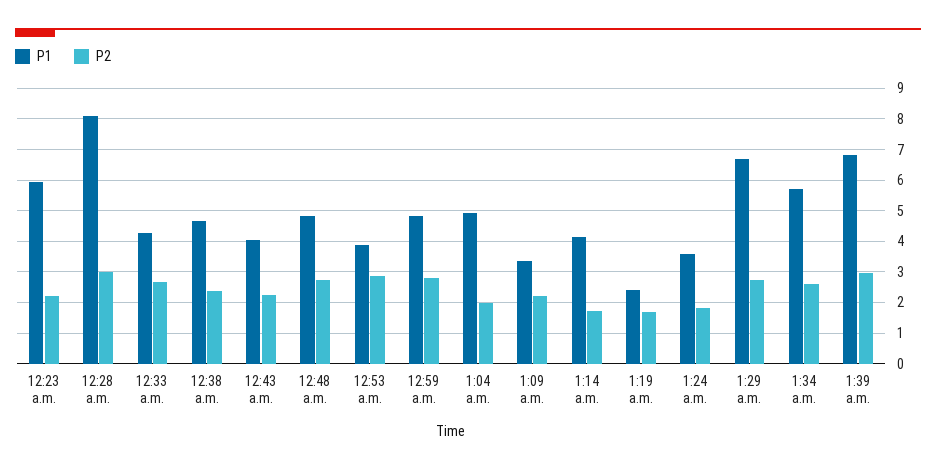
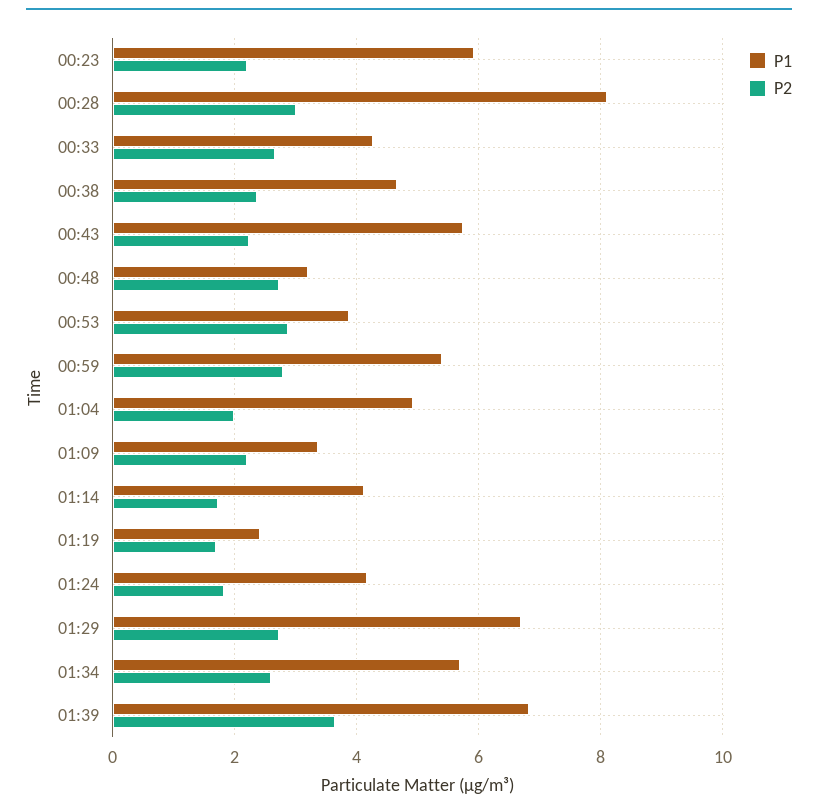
  {
    "P1": {
      "12:23 a.m.": 6,
      "12:28 a.m.": 8.2,
      "12:33 a.m.": 4.2,
      "12:38 a.m.": 4.6,
-     "12:43 a.m.": 4,
+     "12:43 a.m.": 5.8,
-     "12:48 a.m.": 4.8,
+     "12:48 a.m.": 3.2,
      "12:53 a.m.": 3.8,
-     "12:59 a.m.": 4.8,
+     "12:59 a.m.": 5.4,
      "1:04 a.m.": 5,
      "1:09 a.m.": 3.4,
      "1:14 a.m.": 4.2,
      "1:19 a.m.": 2.4,
-     "1:24 a.m.": 3.6,
+     "1:24 a.m.": 4.2,
      "1:29 a.m.": 6.8,
      "1:34 a.m.": 5.8,
      "1:39 a.m.": 6.8
    },
    "P2": {
      "12:23 a.m.": 2.2,
      "12:28 a.m.": 3,
      "12:33 a.m.": 2.6,
      "12:38 a.m.": 2.4,
      "12:43 a.m.": 2.2,
      "12:48 a.m.": 2.8,
      "12:53 a.m.": 2.8,
      "12:59 a.m.": 2.8,
      "1:04 a.m.": 2,
      "1:09 a.m.": 2.2,
      "1:14 a.m.": 1.8,
      "1:19 a.m.": 1.8,
      "1:24 a.m.": 1.8,
      "1:29 a.m.": 2.8,
      "1:34 a.m.": 2.6,
-     "1:39 a.m.": 3
+     "1:39 a.m.": 3.6
    }
  }

